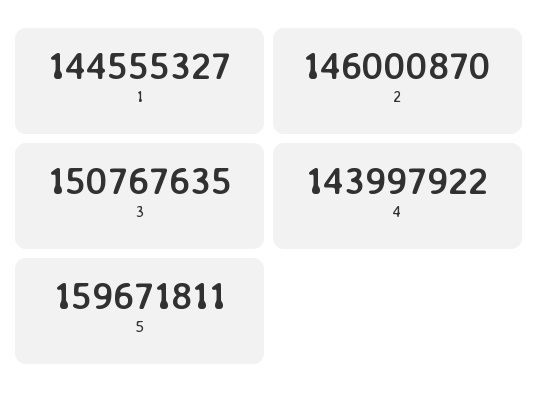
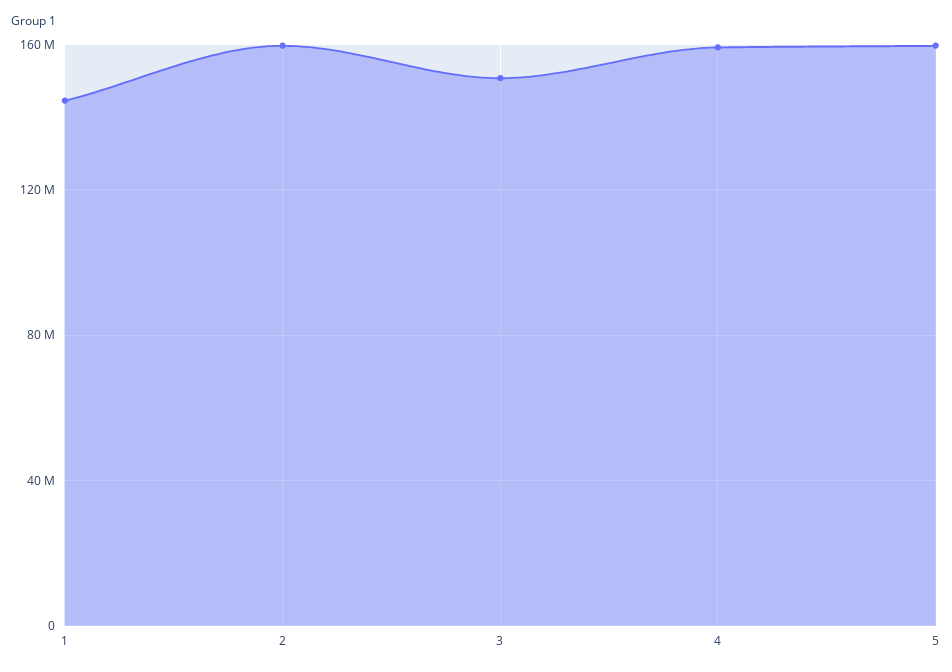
  {
    "1": 144555327,
-   "2": 146000870,
+   "2": 160000000,
    "3": 150767635,
-   "4": 143997922,
+   "4": 160000000,
    "5": 159671811
  }

